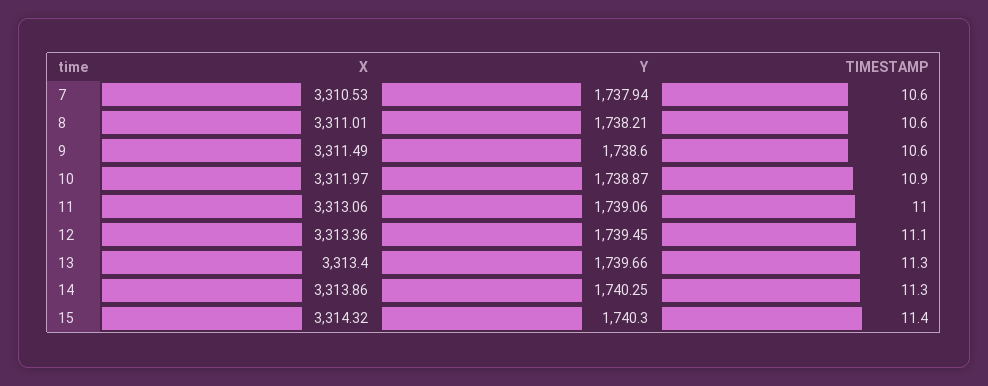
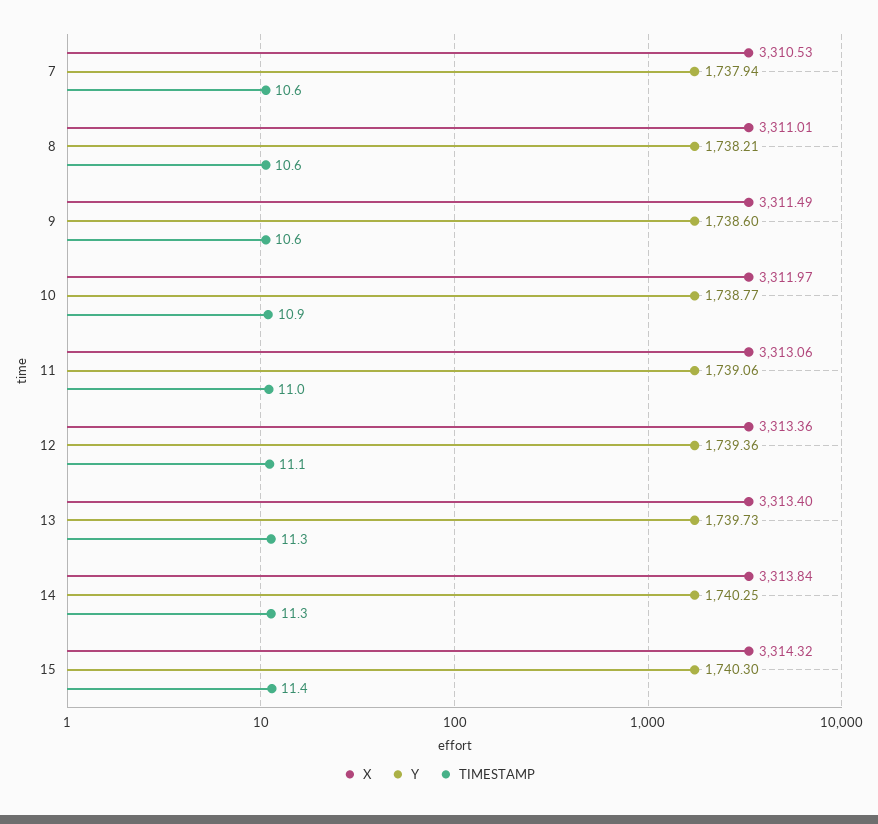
  {
    "X": {
      "7": 3310.53,
      "8": 3311.01,
      "9": 3311.49,
      "10": 3311.97,
      "11": 3313.06,
      "12": 3313.36,
      "13": 3313.4,
-     "14": 3313.86,
+     "14": 3313.84,
      "15": 3314.32
    },
    "Y": {
      "7": 1737.94,
      "8": 1738.21,
      "9": 1738.6,
-     "10": 1738.87,
+     "10": 1738.77,
      "11": 1739.06,
-     "12": 1739.45,
+     "12": 1739.36,
-     "13": 1739.66,
+     "13": 1739.73,
      "14": 1740.25,
      "15": 1740.3
    },
    "TIMESTAMP": {
      "7": 10.6,
      "8": 10.6,
      "9": 10.6,
      "10": 10.9,
      "11": 11,
      "12": 11.1,
      "13": 11.3,
      "14": 11.3,
      "15": 11.4
    }
  }

